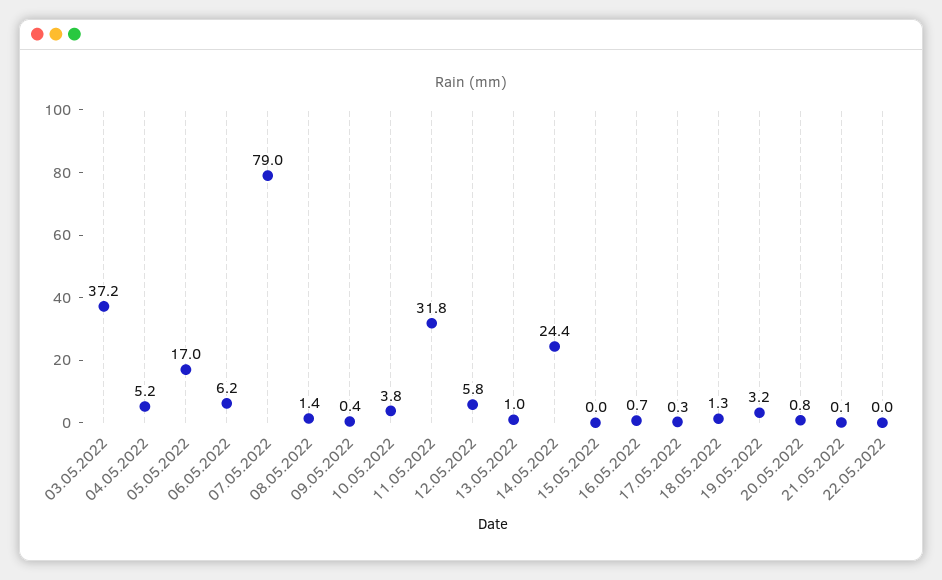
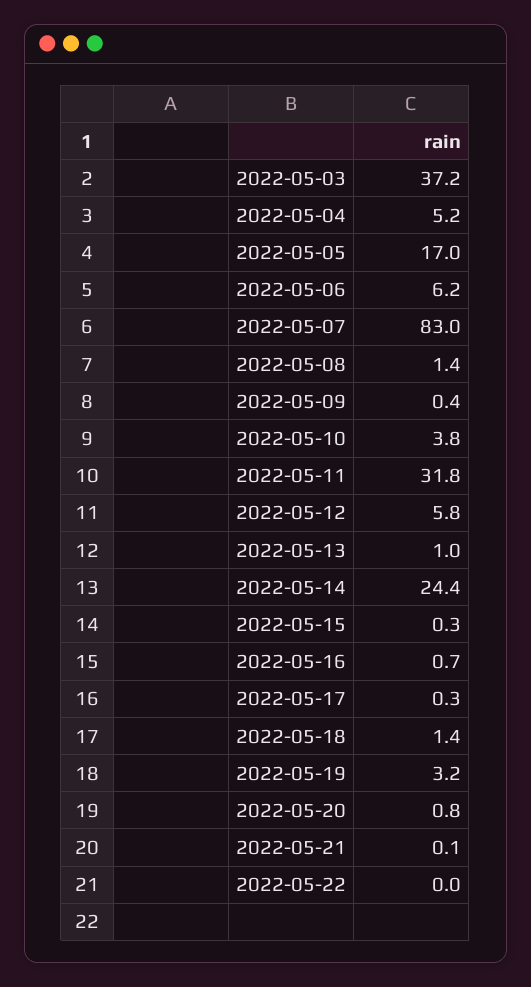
  {
    "03.05.2022": 37.2,
    "04.05.2022": 5.2,
    "05.05.2022": 17,
    "06.05.2022": 6.2,
-   "07.05.2022": 79,
+   "07.05.2022": 83,
    "08.05.2022": 1.4,
    "09.05.2022": 0.4,
    "10.05.2022": 3.8,
    "11.05.2022": 31.8,
    "12.05.2022": 5.8,
    "13.05.2022": 1,
    "14.05.2022": 24.4,
-   "15.05.2022": 0,
+   "15.05.2022": 0.3,
    "16.05.2022": 0.7,
    "17.05.2022": 0.3,
-   "18.05.2022": 1.3,
+   "18.05.2022": 1.4,
    "19.05.2022": 3.2,
    "20.05.2022": 0.8,
    "21.05.2022": 0.1,
    "22.05.2022": 0
  }

